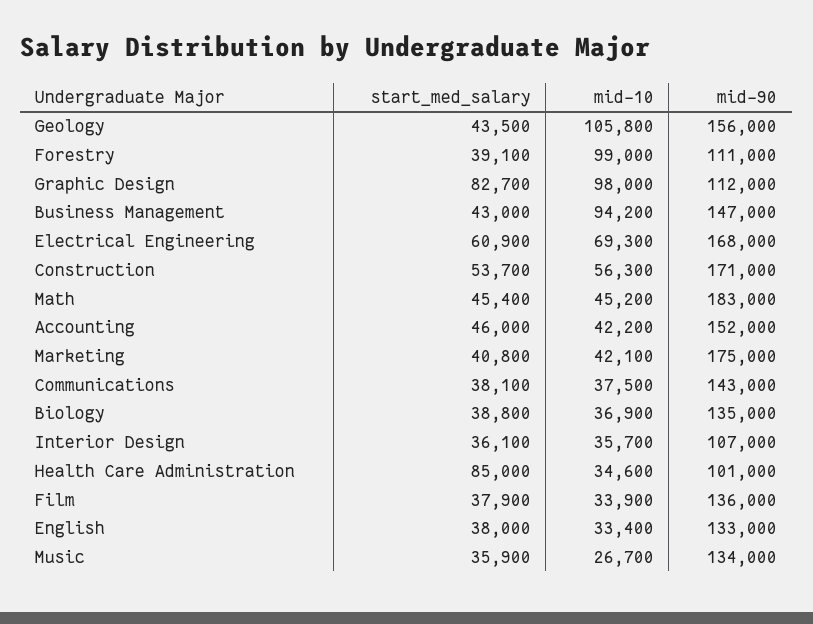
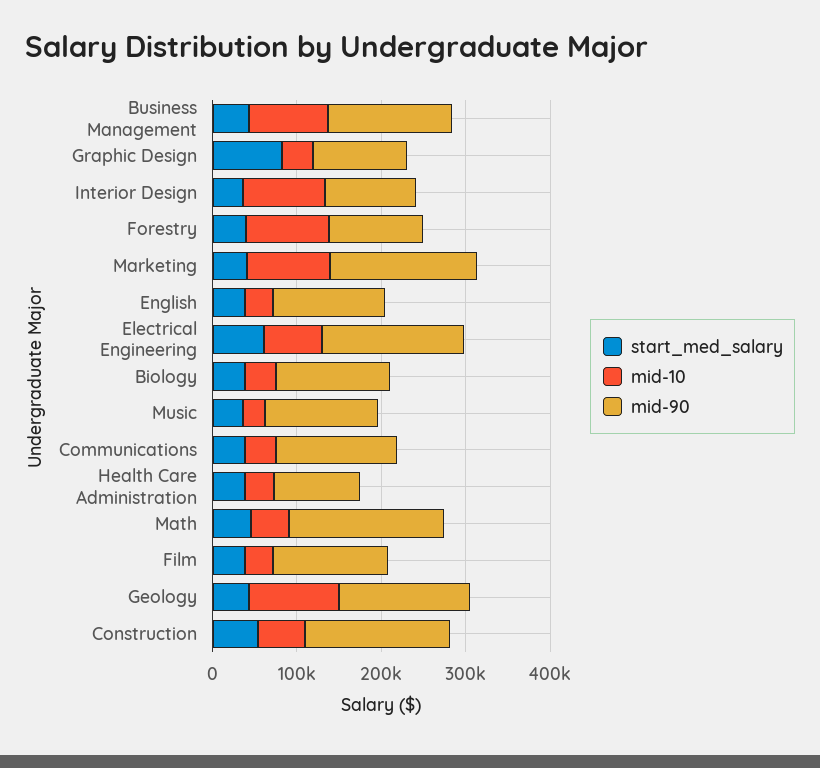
  {
    "start_med_salary": {
      "Geology": 43500,
      "Forestry": 39100,
      "Graphic Design": 82700,
      "Business Management": 43000,
      "Electrical Engineering": 60900,
      "Construction": 53700,
      "Math": 45400,
-     "Accounting": 46000,
      "Marketing": 40800,
      "Communications": 38100,
      "Biology": 38800,
      "Interior Design": 36100,
-     "Health Care Administration": 85000,
+     "Health Care Administration": 40000,
      "Film": 37900,
      "English": 38000,
      "Music": 35900
    },
    "mid-10": {
      "Geology": 105800,
      "Forestry": 99000,
-     "Graphic Design": 98000,
+     "Graphic Design": 40000,
      "Business Management": 94200,
      "Electrical Engineering": 69300,
      "Construction": 56300,
      "Math": 45200,
-     "Accounting": 42200,
-     "Marketing": 42100,
+     "Marketing": 100000,
      "Communications": 37500,
      "Biology": 36900,
-     "Interior Design": 35700,
+     "Interior Design": 100000,
      "Health Care Administration": 34600,
      "Film": 33900,
      "English": 33400,
      "Music": 26700
    },
    "mid-90": {
      "Geology": 156000,
      "Forestry": 111000,
      "Graphic Design": 112000,
      "Business Management": 147000,
      "Electrical Engineering": 168000,
      "Construction": 171000,
      "Math": 183000,
-     "Accounting": 152000,
      "Marketing": 175000,
      "Communications": 143000,
      "Biology": 135000,
      "Interior Design": 107000,
      "Health Care Administration": 101000,
      "Film": 136000,
      "English": 133000,
      "Music": 134000
    }
  }

